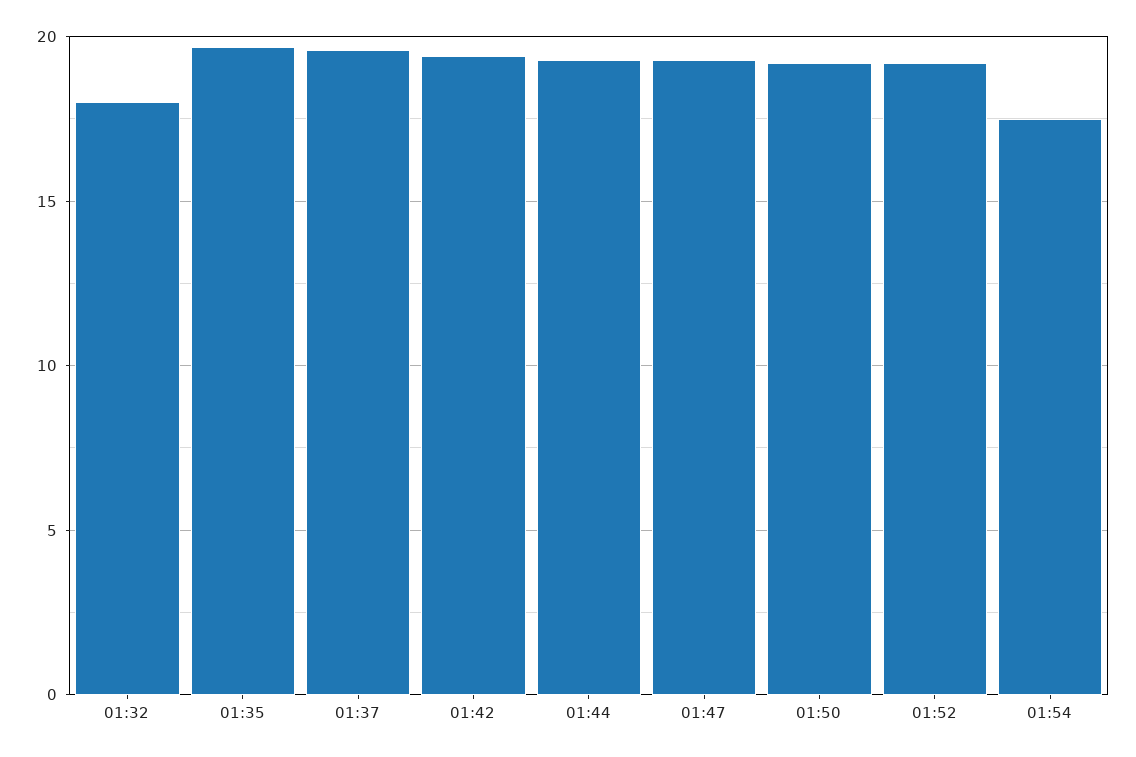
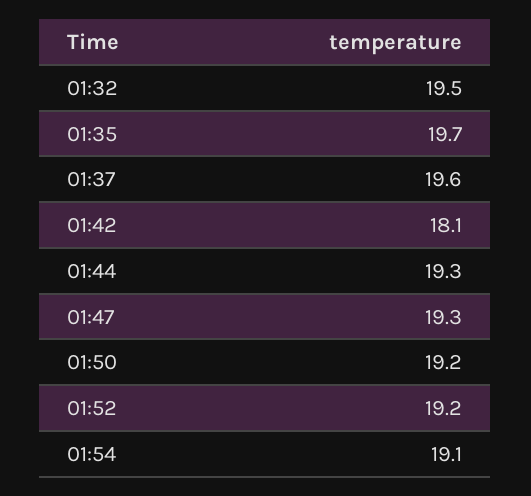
  {
-   "01:32": 18,
+   "01:32": 19.5,
    "01:35": 19.7,
    "01:37": 19.6,
-   "01:42": 19.5,
+   "01:42": 18.1,
    "01:44": 19.3,
    "01:47": 19.3,
    "01:50": 19.2,
    "01:52": 19.2,
-   "01:54": 17.5
+   "01:54": 19.1
  }

